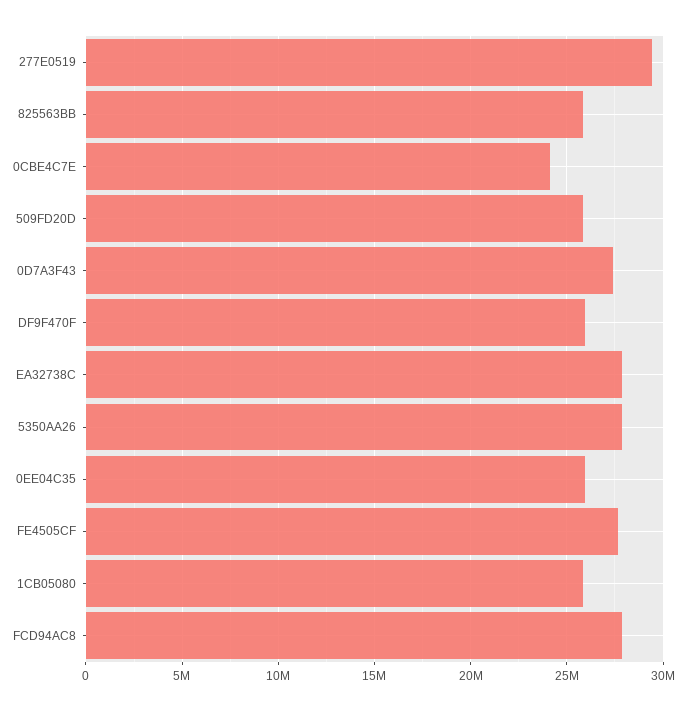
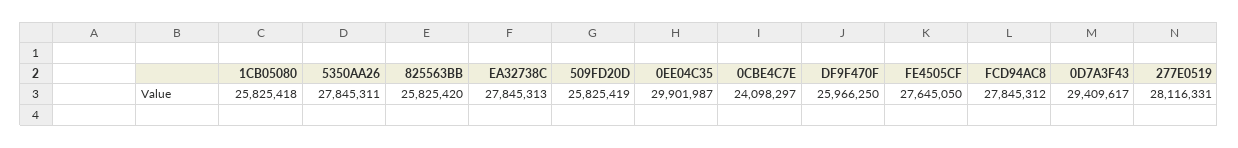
  {
-   "277E0519": 29500000,
+   "277E0519": 28116331,
    "825563BB": 25825420,
    "0CBE4C7E": 24098297,
    "509FD20D": 25825419,
-   "0D7A3F43": 27500000,
+   "0D7A3F43": 29409617,
    "DF9F470F": 25966250,
    "EA32738C": 27845313,
    "5350AA26": 27845311,
-   "0EE04C35": 26000000,
+   "0EE04C35": 29901987,
    "FE4505CF": 27645050,
    "1CB05080": 25825418,
    "FCD94AC8": 27845312
  }

